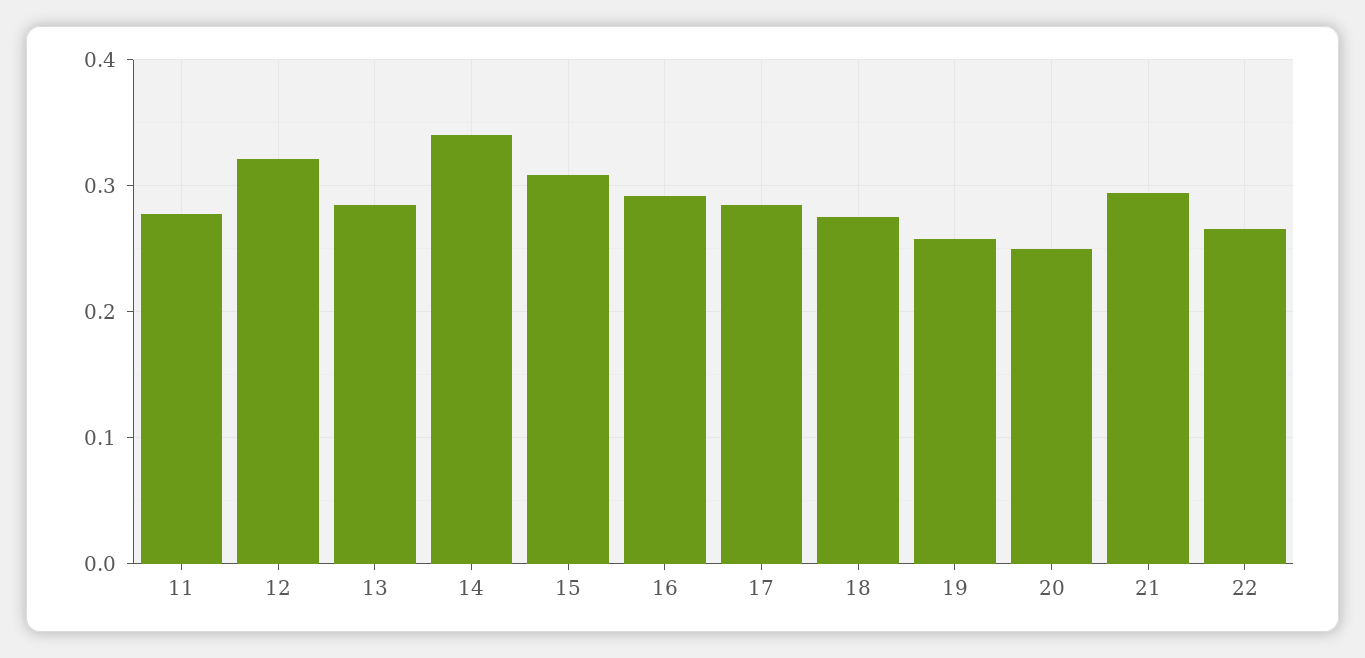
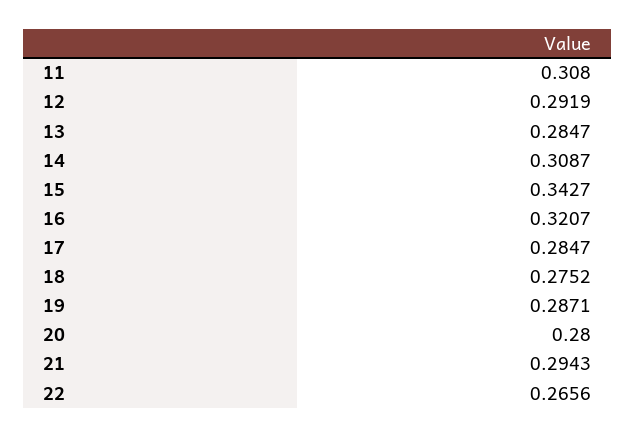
  {
-   "11": 0.28,
+   "11": 0.308,
-   "12": 0.32,
+   "12": 0.2919,
    "13": 0.2847,
-   "14": 0.34,
+   "14": 0.3087,
-   "15": 0.31,
+   "15": 0.3427,
-   "16": 0.29,
+   "16": 0.3207,
    "17": 0.2847,
    "18": 0.2752,
-   "19": 0.26,
+   "19": 0.2871,
-   "20": 0.25,
+   "20": 0.28,
    "21": 0.2943,
    "22": 0.2656
  }

